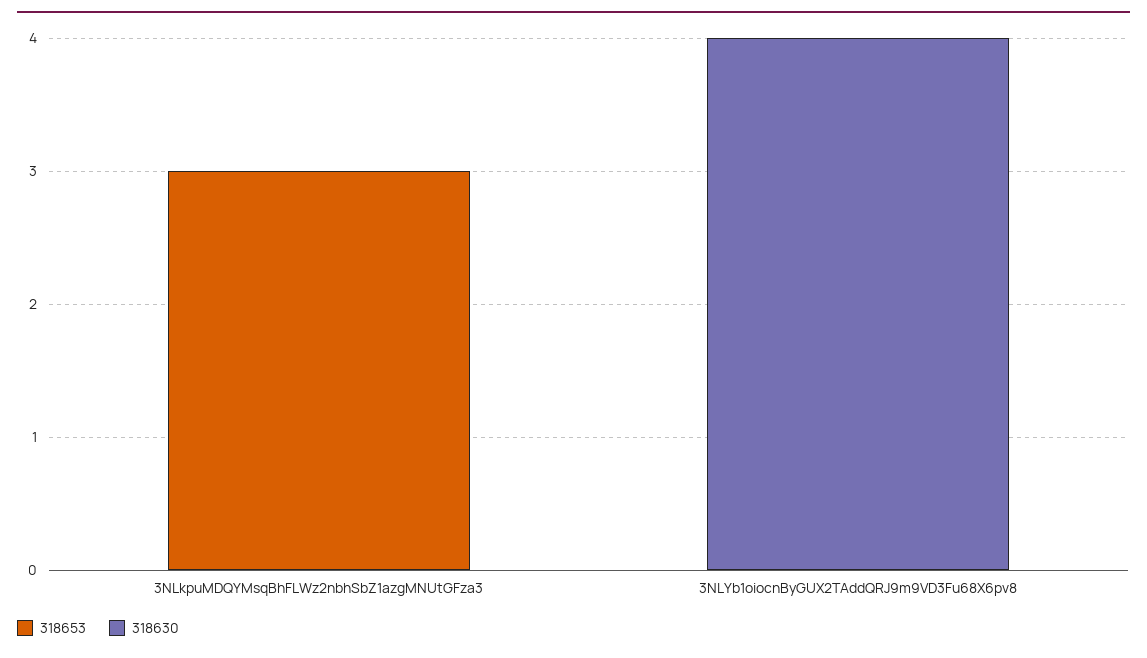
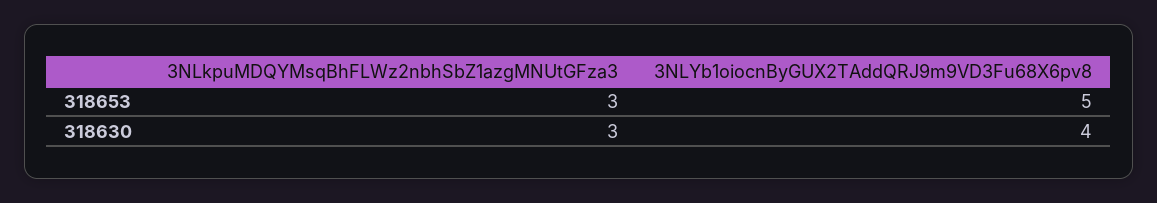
  {
    "318653": {
      "3NLkpuMDQYMsqBhFLWz2nbhSbZ1azgMNUtGFza3": 3,
-     "3NLYb1oiocnByGUX2TAddQRJ9m9VD3Fu68X6pv8": 0
+     "3NLYb1oiocnByGUX2TAddQRJ9m9VD3Fu68X6pv8": 5
    },
    "318630": {
-     "3NLkpuMDQYMsqBhFLWz2nbhSbZ1azgMNUtGFza3": 0,
+     "3NLkpuMDQYMsqBhFLWz2nbhSbZ1azgMNUtGFza3": 3,
      "3NLYb1oiocnByGUX2TAddQRJ9m9VD3Fu68X6pv8": 4
    }
  }

